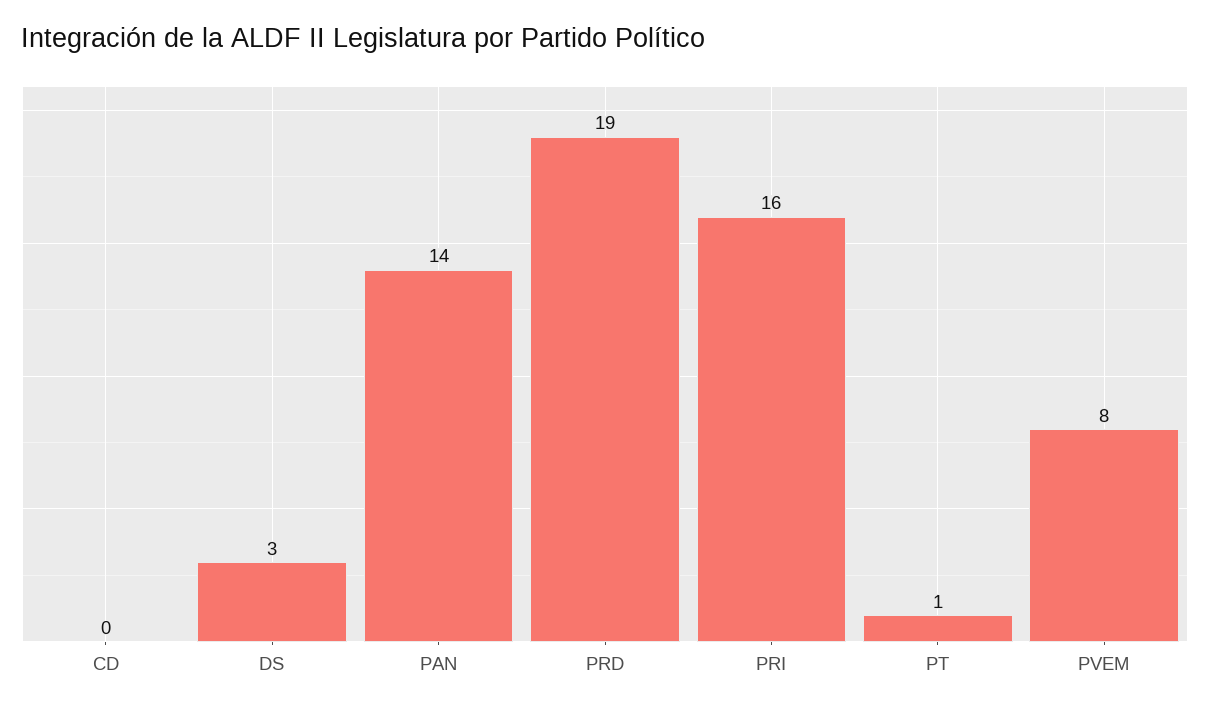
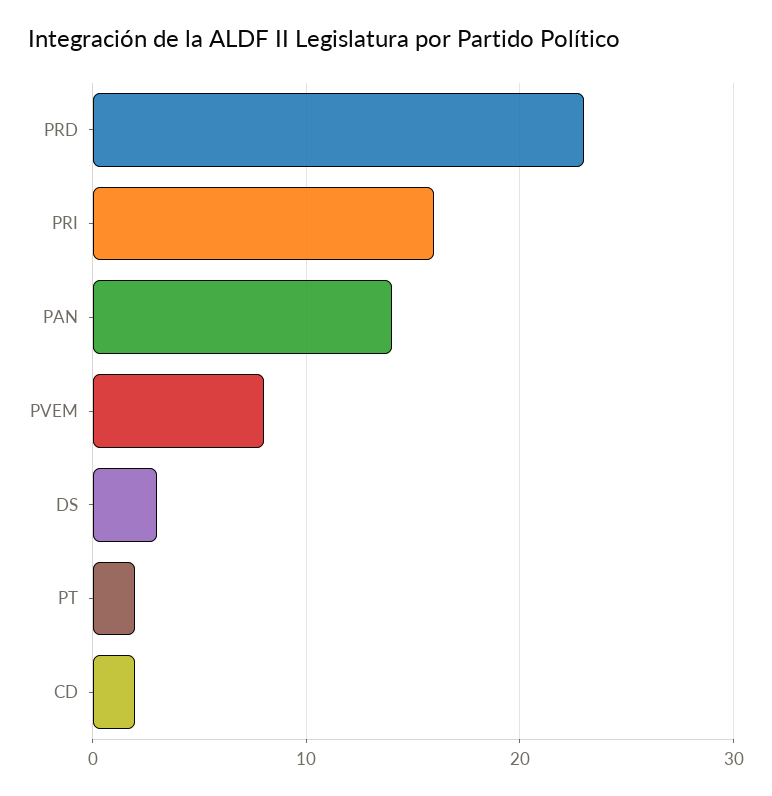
  {
-   "CD": 0,
+   "CD": 2,
    "DS": 3,
    "PAN": 14,
-   "PRD": 19,
+   "PRD": 23,
    "PRI": 16,
-   "PT": 1,
+   "PT": 2,
    "PVEM": 8
  }

